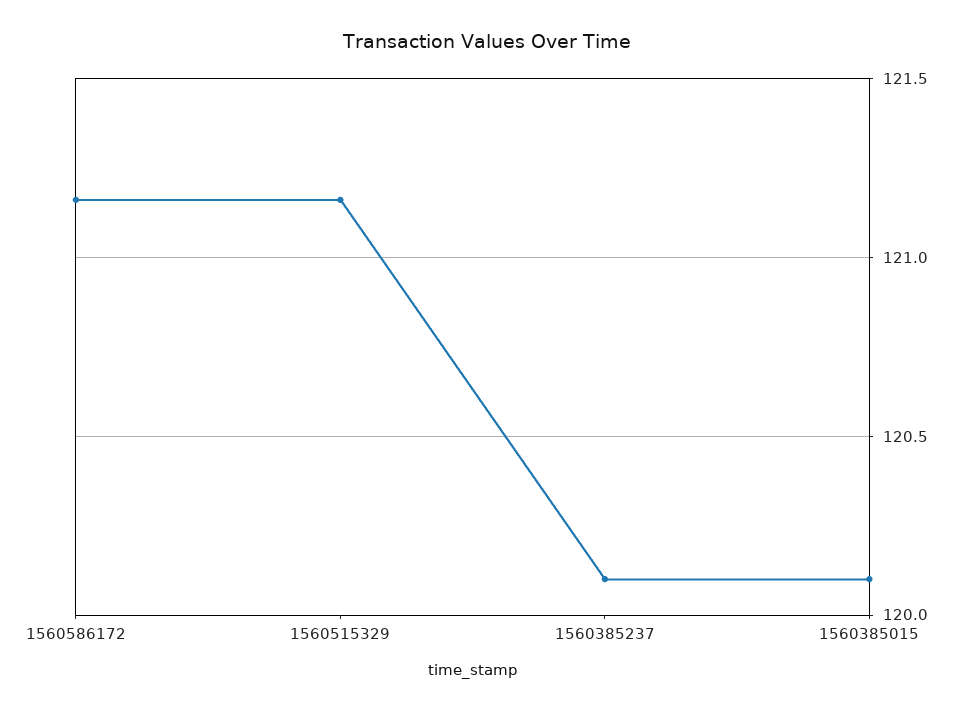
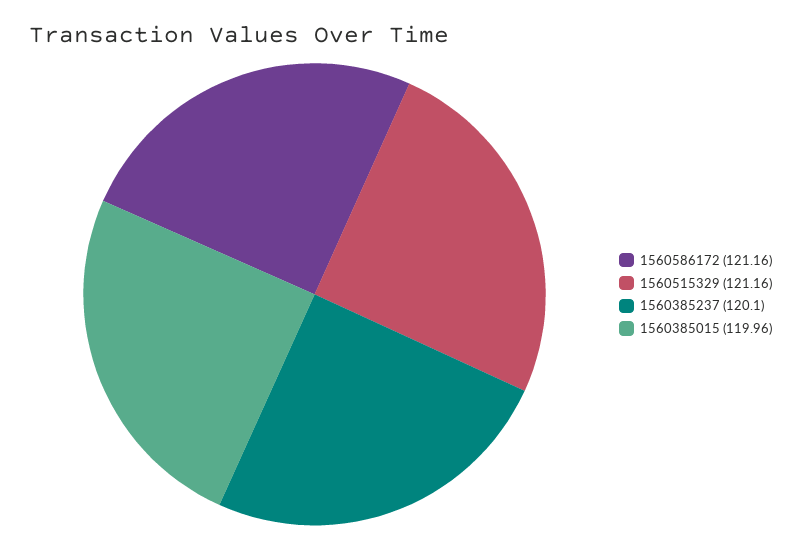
  {
    "1560586172": 121.16,
    "1560515329": 121.16,
    "1560385237": 120.1,
-   "1560385015": 120.1
+   "1560385015": 119.96
  }

